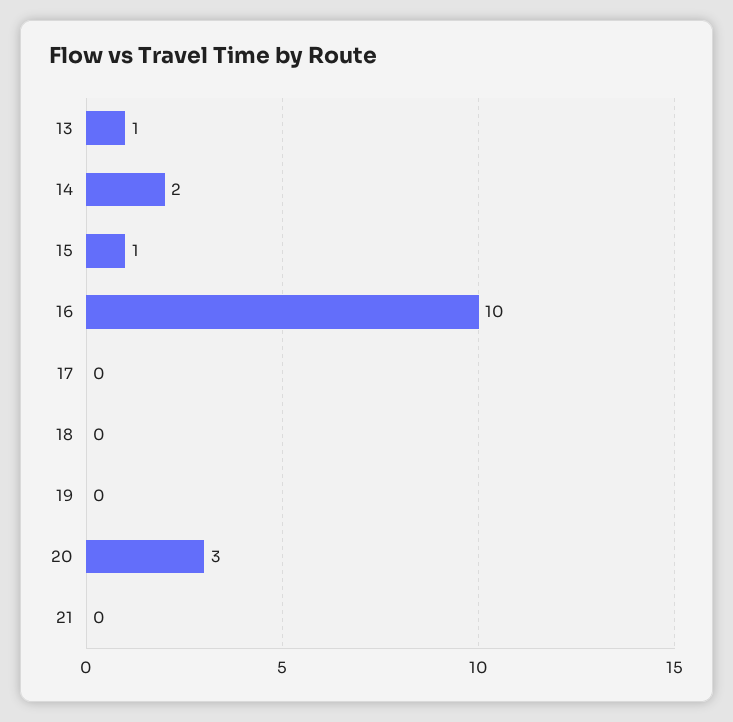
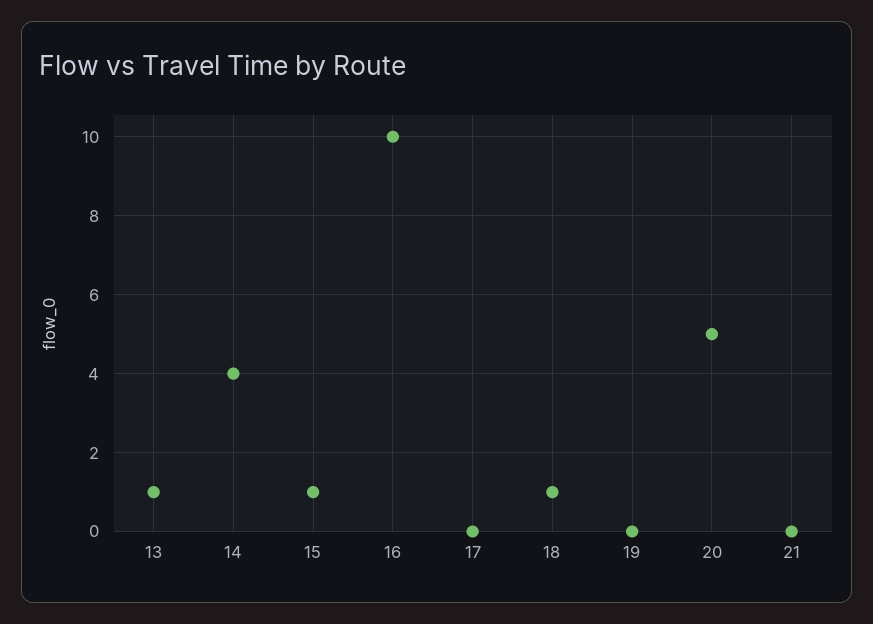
  {
    "13": 1,
-   "14": 2,
+   "14": 4,
    "15": 1,
    "16": 10,
    "17": 0,
-   "18": 0,
+   "18": 1,
    "19": 0,
-   "20": 3,
+   "20": 5,
    "21": 0
  }

